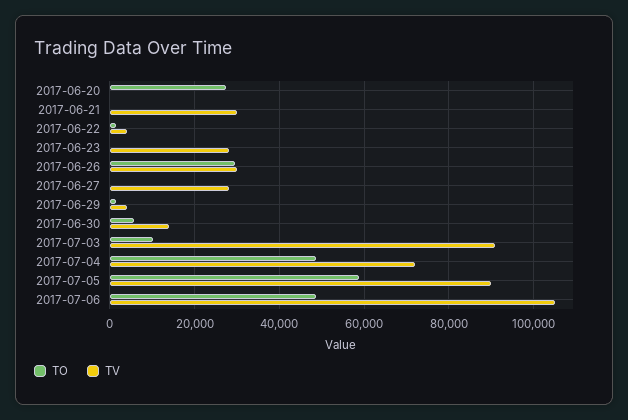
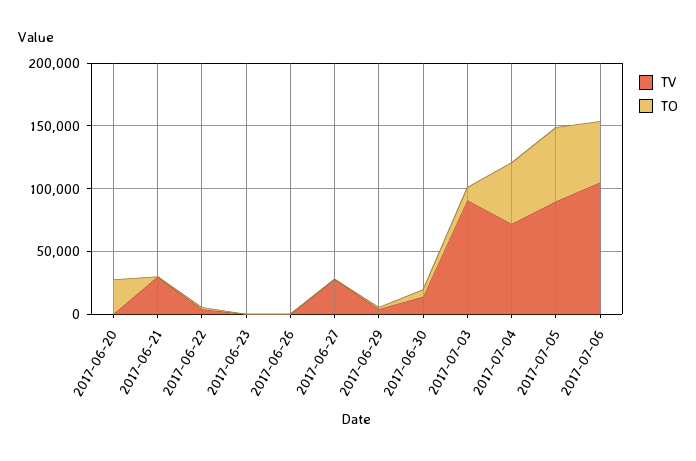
  {
    "TO": {
      "2017-06-20": 28000,
      "2017-06-21": 0,
      "2017-06-22": 2000,
      "2017-06-23": 0,
-     "2017-06-26": 30000,
+     "2017-06-26": 0,
      "2017-06-27": 0,
      "2017-06-29": 2000,
      "2017-06-30": 6000,
      "2017-07-03": 10000,
      "2017-07-04": 48000,
      "2017-07-05": 58000,
      "2017-07-06": 48000
    },
    "TV": {
      "2017-06-20": 0,
      "2017-06-21": 30000,
      "2017-06-22": 4000,
-     "2017-06-23": 28000,
+     "2017-06-23": 0,
-     "2017-06-26": 30000,
+     "2017-06-26": 0,
      "2017-06-27": 28000,
      "2017-06-29": 4000,
      "2017-06-30": 14000,
      "2017-07-03": 92000,
      "2017-07-04": 72000,
      "2017-07-05": 90000,
      "2017-07-06": 106000
    }
  }

